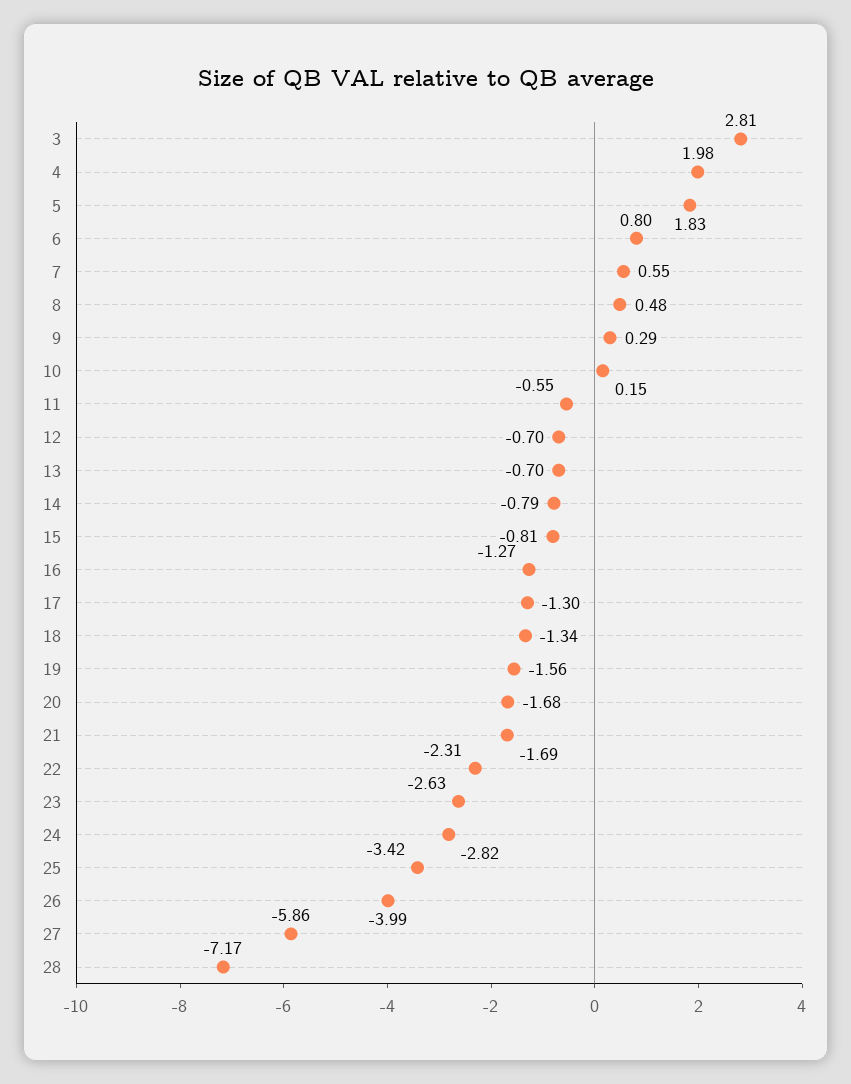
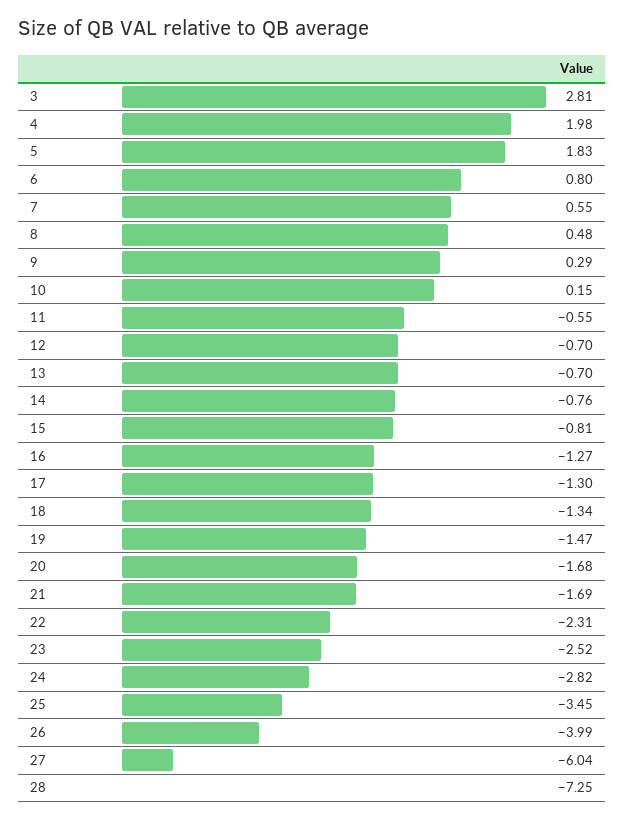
  {
    "3": 2.81,
    "4": 1.98,
    "5": 1.83,
    "6": 0.8,
    "7": 0.55,
    "8": 0.48,
    "9": 0.29,
    "10": 0.15,
    "11": -0.55,
    "12": -0.7,
    "13": -0.7,
-   "14": -0.79,
+   "14": -0.76,
    "15": -0.81,
    "16": -1.27,
    "17": -1.3,
    "18": -1.34,
-   "19": -1.56,
+   "19": -1.47,
    "20": -1.68,
    "21": -1.69,
    "22": -2.31,
-   "23": -2.63,
+   "23": -2.52,
    "24": -2.82,
-   "25": -3.42,
+   "25": -3.45,
    "26": -3.99,
-   "27": -5.86,
+   "27": -6.04,
-   "28": -7.17
+   "28": -7.25
  }

